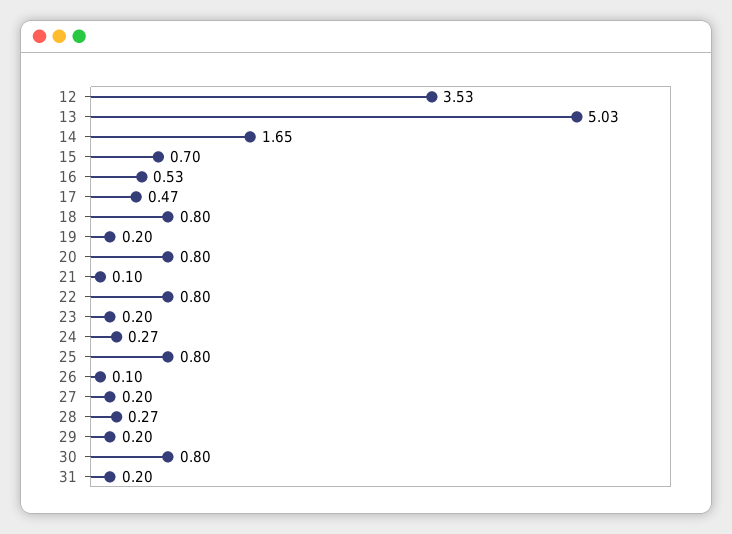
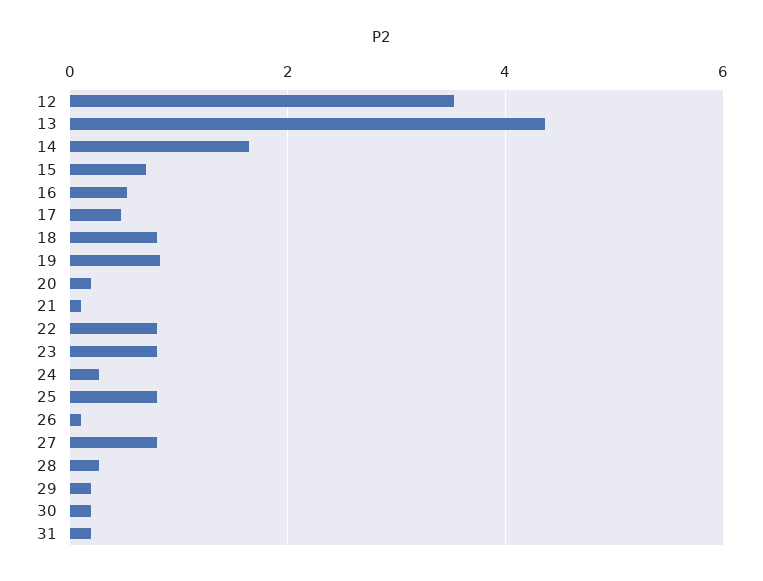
  {
    "12": 3.53,
-   "13": 5.03,
+   "13": 4.4,
    "14": 1.65,
    "15": 0.7,
    "16": 0.53,
    "17": 0.47,
    "18": 0.8,
-   "19": 0.2,
+   "19": 0.8,
-   "20": 0.8,
+   "20": 0.2,
    "21": 0.1,
    "22": 0.8,
-   "23": 0.2,
+   "23": 0.8,
    "24": 0.27,
    "25": 0.8,
    "26": 0.1,
-   "27": 0.2,
+   "27": 0.8,
    "28": 0.27,
    "29": 0.2,
-   "30": 0.8,
+   "30": 0.2,
    "31": 0.2
  }

